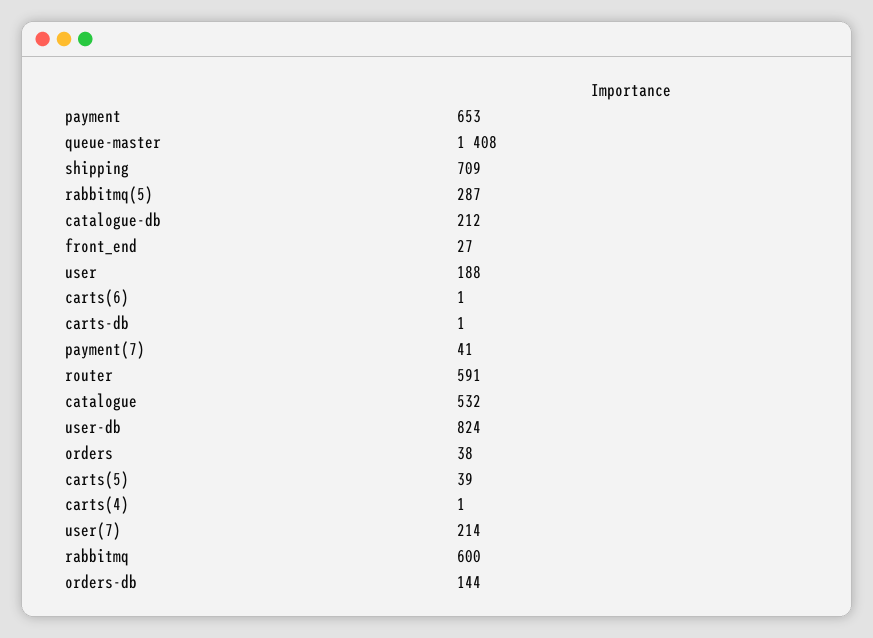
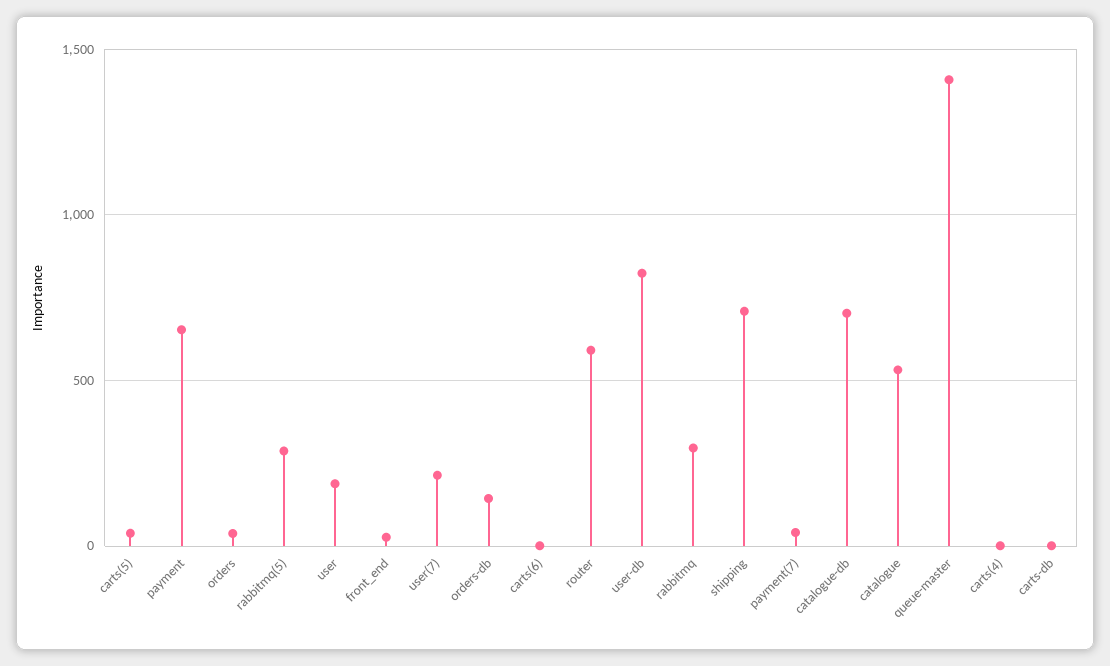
  {
    "payment": 653,
    "queue-master": 1408,
    "shipping": 709,
    "rabbitmq(5)": 287,
-   "catalogue-db": 212,
+   "catalogue-db": 700,
    "front_end": 27,
    "user": 188,
    "carts(6)": 1,
    "carts-db": 1,
    "payment(7)": 41,
    "router": 591,
    "catalogue": 532,
    "user-db": 824,
    "orders": 38,
    "carts(5)": 39,
    "carts(4)": 1,
    "user(7)": 214,
-   "rabbitmq": 600,
+   "rabbitmq": 300,
    "orders-db": 144
  }

